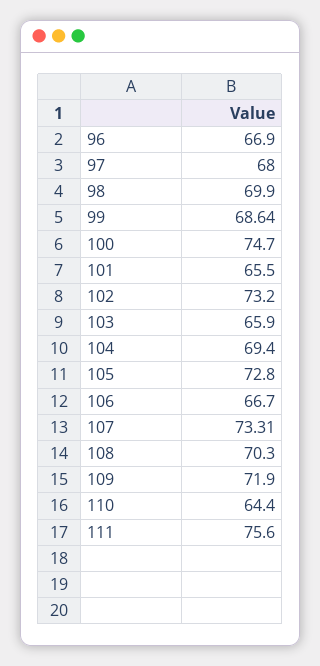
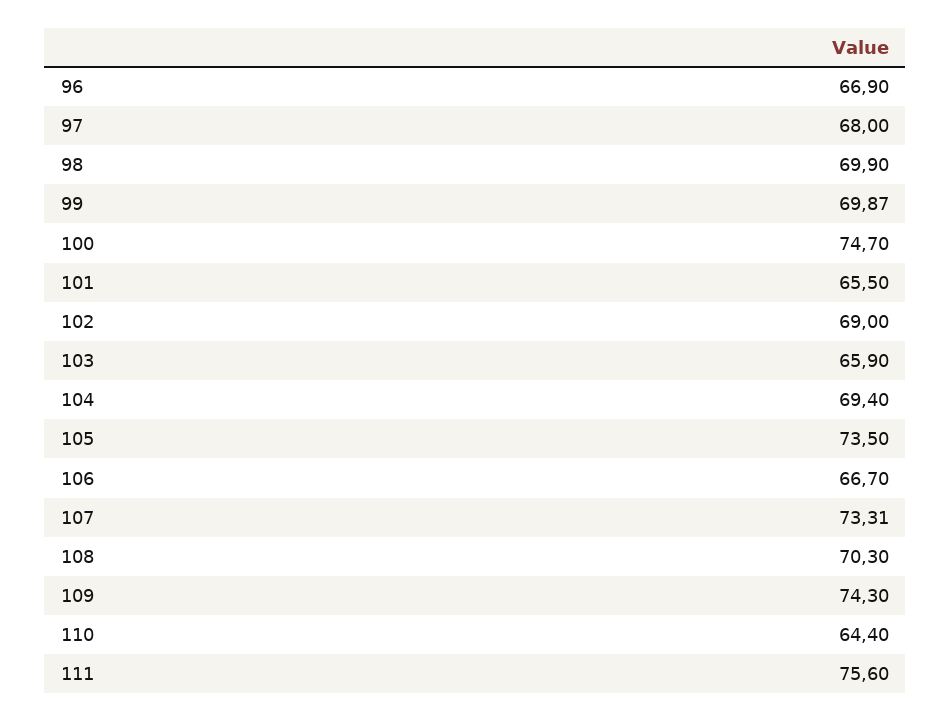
  {
    "96": 66.9,
    "97": 68,
    "98": 69.9,
-   "99": 68.64,
+   "99": 69.87,
    "100": 74.7,
    "101": 65.5,
-   "102": 73.2,
+   "102": 69,
    "103": 65.9,
    "104": 69.4,
-   "105": 72.8,
+   "105": 73.5,
    "106": 66.7,
    "107": 73.31,
    "108": 70.3,
-   "109": 71.9,
+   "109": 74.3,
    "110": 64.4,
    "111": 75.6
  }

